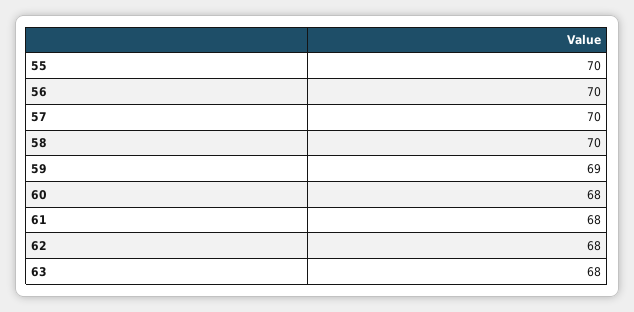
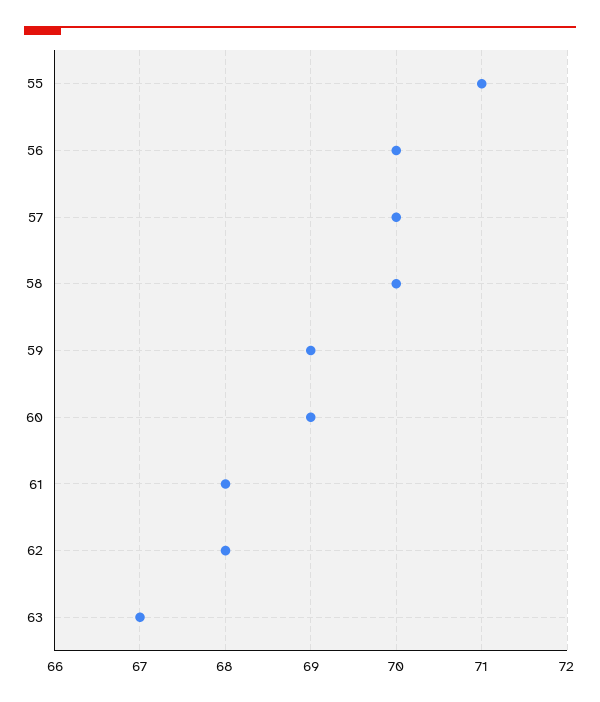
  {
-   "55": 70,
+   "55": 71,
    "56": 70,
    "57": 70,
    "58": 70,
    "59": 69,
-   "60": 68,
+   "60": 69,
    "61": 68,
    "62": 68,
-   "63": 68
+   "63": 67
  }

